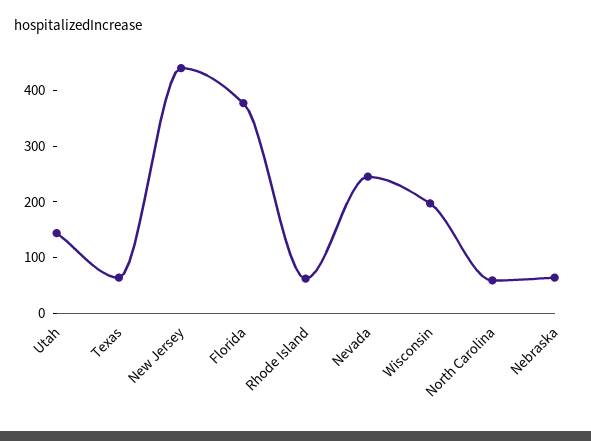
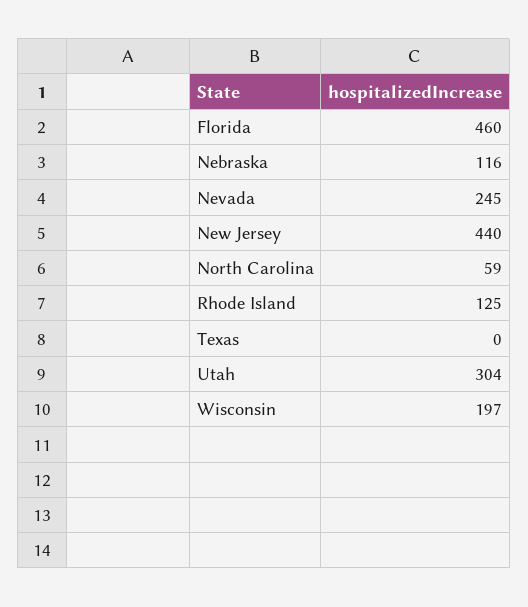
  {
-   "Utah": 140,
+   "Utah": 304,
-   "Texas": 60,
+   "Texas": 0,
    "New Jersey": 440,
-   "Florida": 380,
+   "Florida": 460,
-   "Rhode Island": 60,
+   "Rhode Island": 125,
    "Nevada": 245,
    "Wisconsin": 197,
    "North Carolina": 59,
-   "Nebraska": 60
+   "Nebraska": 116
  }

